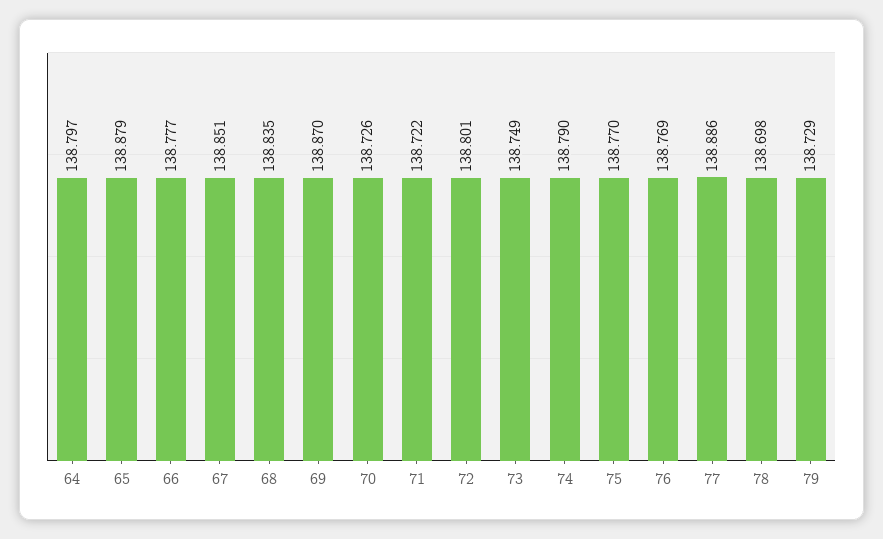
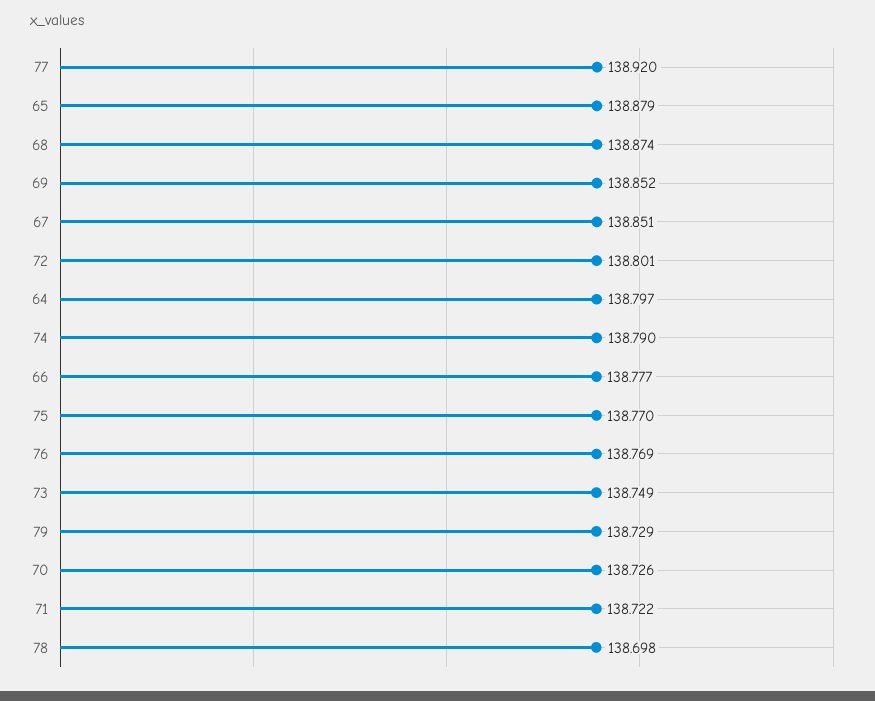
  {
    "64": 138.797,
    "65": 138.879,
    "66": 138.777,
    "67": 138.851,
-   "68": 138.835,
+   "68": 138.874,
-   "69": 138.87,
+   "69": 138.852,
    "70": 138.726,
    "71": 138.722,
    "72": 138.801,
    "73": 138.749,
    "74": 138.79,
    "75": 138.77,
    "76": 138.769,
-   "77": 138.886,
+   "77": 138.92,
    "78": 138.698,
    "79": 138.729
  }

